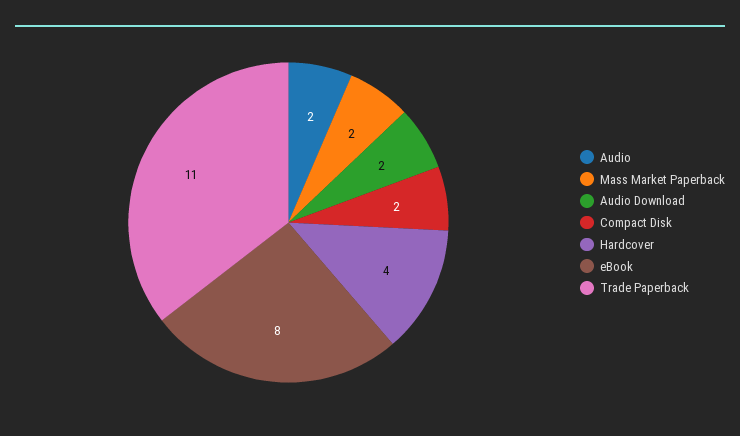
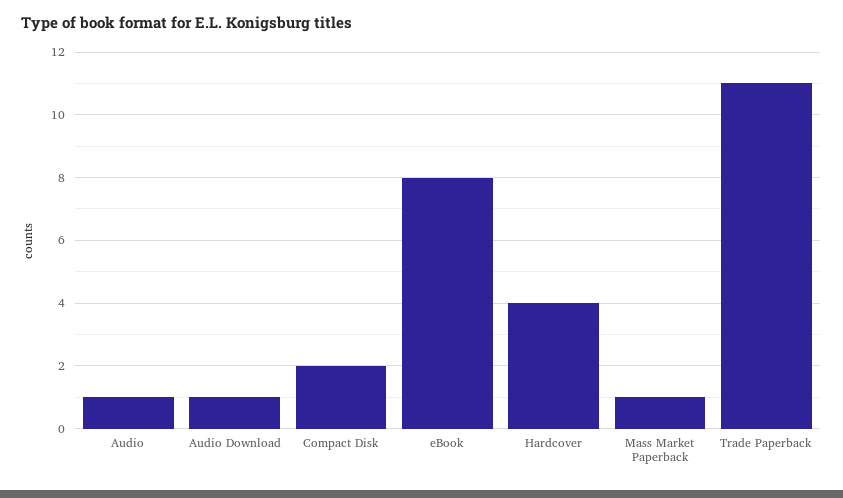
  {
-   "Audio": 2,
+   "Audio": 1,
-   "Mass Market Paperback": 2,
+   "Mass Market Paperback": 1,
-   "Audio Download": 2,
+   "Audio Download": 1,
    "Compact Disk": 2,
    "Hardcover": 4,
    "eBook": 8,
    "Trade Paperback": 11
  }

